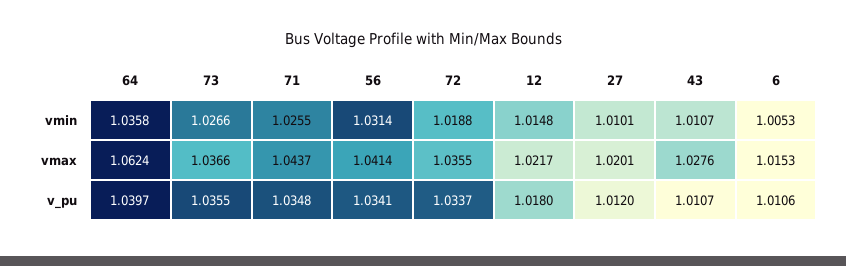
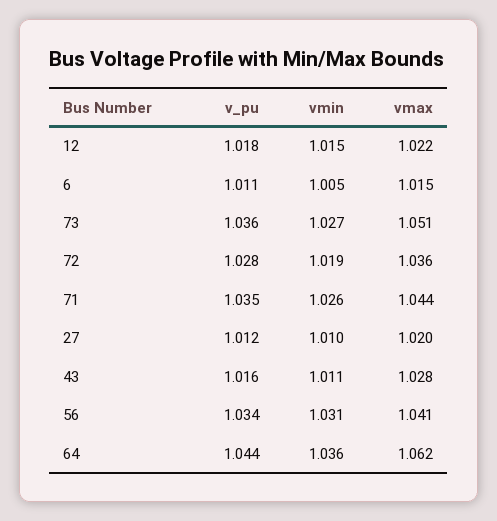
  {
    "64": {
      "vmin": 1.0358,
      "vmax": 1.0624,
-     "v_pu": 1.0397
+     "v_pu": 1.044
    },
    "73": {
      "vmin": 1.0266,
-     "vmax": 1.0366,
+     "vmax": 1.051,
      "v_pu": 1.0355
    },
    "71": {
      "vmin": 1.0255,
      "vmax": 1.0437,
      "v_pu": 1.0348
    },
    "56": {
      "vmin": 1.0314,
      "vmax": 1.0414,
      "v_pu": 1.0341
    },
    "72": {
      "vmin": 1.0188,
      "vmax": 1.0355,
-     "v_pu": 1.0337
+     "v_pu": 1.028
    },
    "12": {
      "vmin": 1.0148,
      "vmax": 1.0217,
      "v_pu": 1.018
    },
    "27": {
      "vmin": 1.0101,
      "vmax": 1.0201,
      "v_pu": 1.012
    },
    "43": {
      "vmin": 1.0107,
      "vmax": 1.0276,
-     "v_pu": 1.0107
+     "v_pu": 1.016
    },
    "6": {
      "vmin": 1.0053,
      "vmax": 1.0153,
      "v_pu": 1.0106
    }
  }

